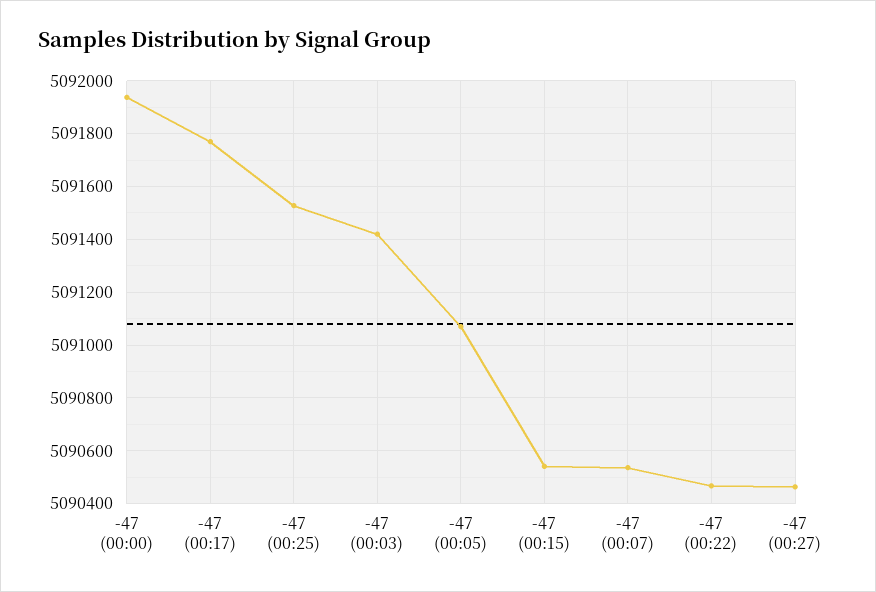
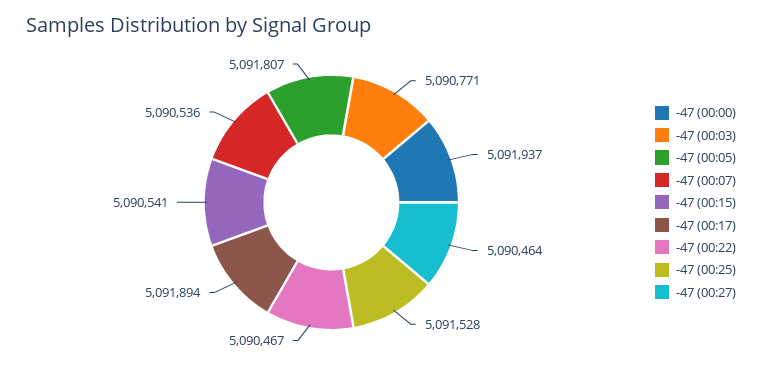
  {
    "-47 (00:00)": 5091937,
-   "-47 (00:17)": 5091775,
+   "-47 (00:17)": 5091894,
    "-47 (00:25)": 5091528,
-   "-47 (00:03)": 5091425,
+   "-47 (00:03)": 5090771,
-   "-47 (00:05)": 5091075,
+   "-47 (00:05)": 5091807,
    "-47 (00:15)": 5090541,
    "-47 (00:07)": 5090536,
    "-47 (00:22)": 5090467,
    "-47 (00:27)": 5090464
  }

